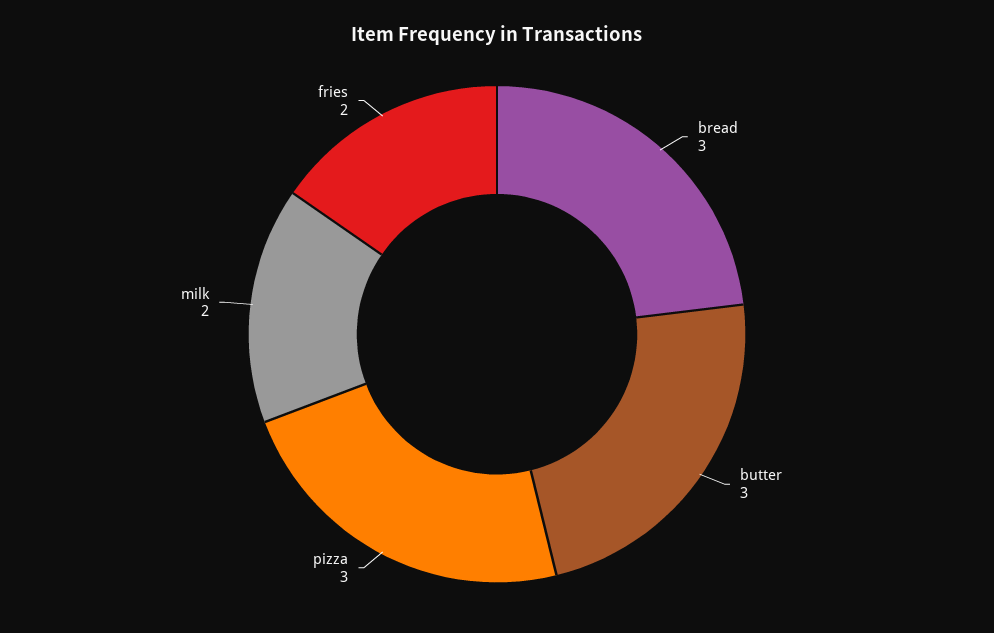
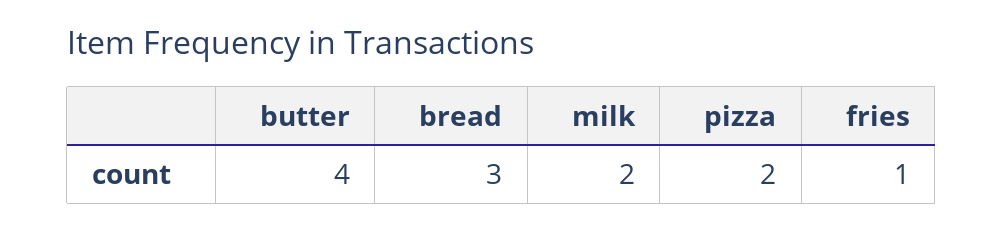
  {
    "bread": 3,
-   "butter": 3,
+   "butter": 4,
-   "pizza": 3,
+   "pizza": 2,
    "milk": 2,
-   "fries": 2
+   "fries": 1
  }

